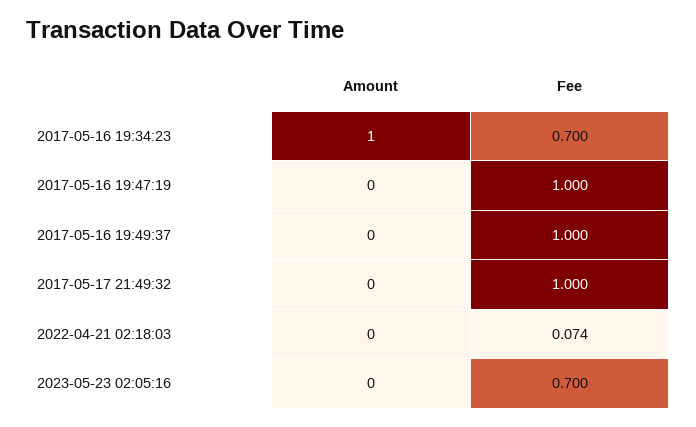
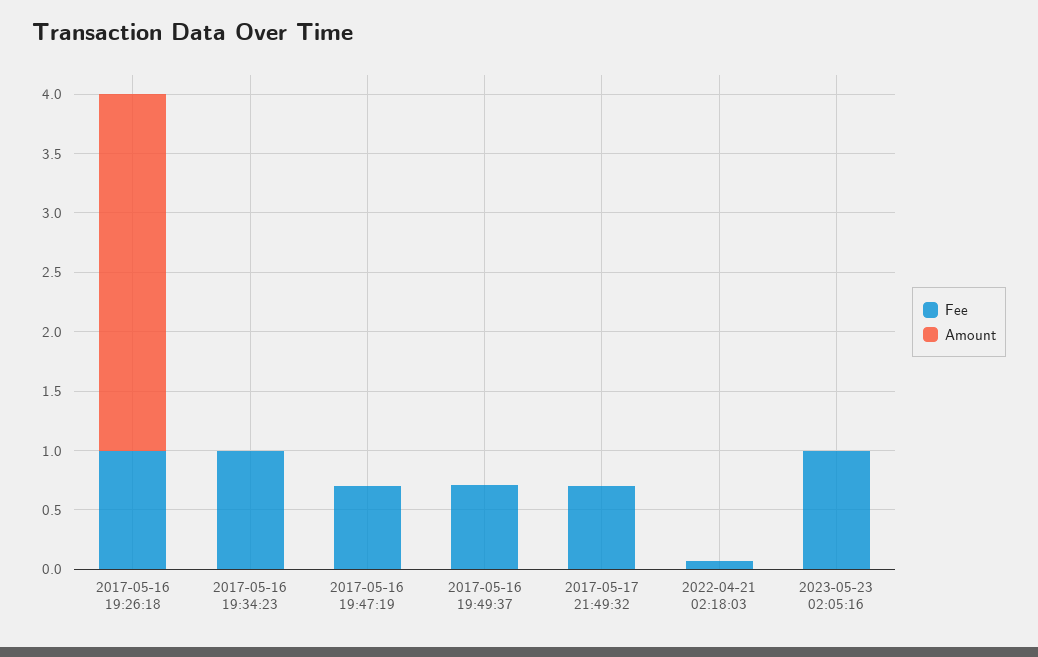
  {
    "Amount": {
-     "2017-05-16 19:34:23": 1,
+     "2017-05-16 19:34:23": 0,
      "2017-05-16 19:47:19": 0,
      "2017-05-16 19:49:37": 0,
      "2017-05-17 21:49:32": 0,
      "2022-04-21 02:18:03": 0,
-     "2023-05-23 02:05:16": 0
+     "2023-05-23 02:05:16": 0,
+     "2017-05-16 19:26:18": 3
    },
    "Fee": {
-     "2017-05-16 19:34:23": 0.7,
+     "2017-05-16 19:34:23": 1,
-     "2017-05-16 19:47:19": 1,
+     "2017-05-16 19:47:19": 0.7,
-     "2017-05-16 19:49:37": 1,
+     "2017-05-16 19:49:37": 0.7,
-     "2017-05-17 21:49:32": 1,
+     "2017-05-17 21:49:32": 0.7,
      "2022-04-21 02:18:03": 0.074,
-     "2023-05-23 02:05:16": 0.7
+     "2023-05-23 02:05:16": 1,
+     "2017-05-16 19:26:18": 1
    }
  }

